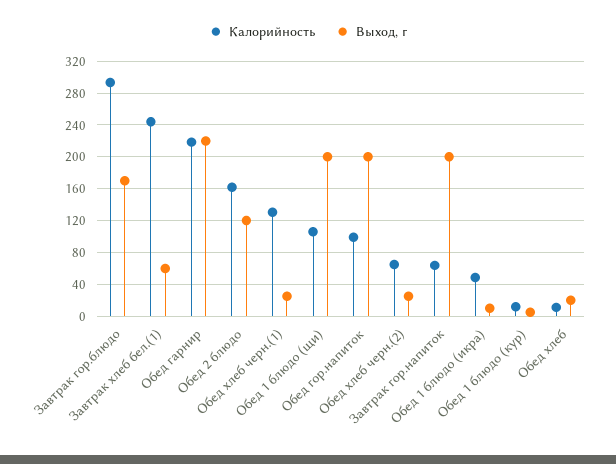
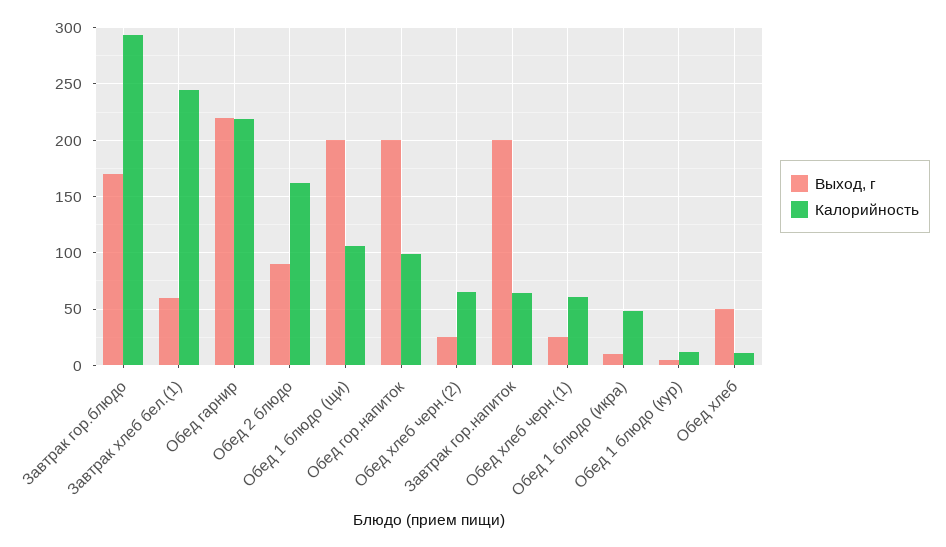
  {
    "Калорийность": {
      "Завтрак гор.блюдо": 290,
      "Завтрак хлеб бел.(1)": 240,
      "Обед гарнир": 220,
      "Обед 2 блюдо": 160,
-     "Обед хлеб черн.(1)": 130,
+     "Обед хлеб черн.(1)": 60,
      "Обед 1 блюдо (щи)": 110,
      "Обед гор.напиток": 100,
      "Обед хлеб черн.(2)": 60,
      "Завтрак гор.напиток": 60,
      "Обед 1 блюдо (икра)": 50,
      "Обед 1 блюдо (кур)": 10,
      "Обед хлеб": 10
    },
    "Выход, г": {
      "Завтрак гор.блюдо": 170,
      "Завтрак хлеб бел.(1)": 60,
      "Обед гарнир": 220,
-     "Обед 2 блюдо": 120,
+     "Обед 2 блюдо": 90,
      "Обед хлеб черн.(1)": 30,
      "Обед 1 блюдо (щи)": 200,
      "Обед гор.напиток": 200,
      "Обед хлеб черн.(2)": 30,
      "Завтрак гор.напиток": 200,
      "Обед 1 блюдо (икра)": 10,
      "Обед 1 блюдо (кур)": 10,
-     "Обед хлеб": 20
+     "Обед хлеб": 50
    }
  }

